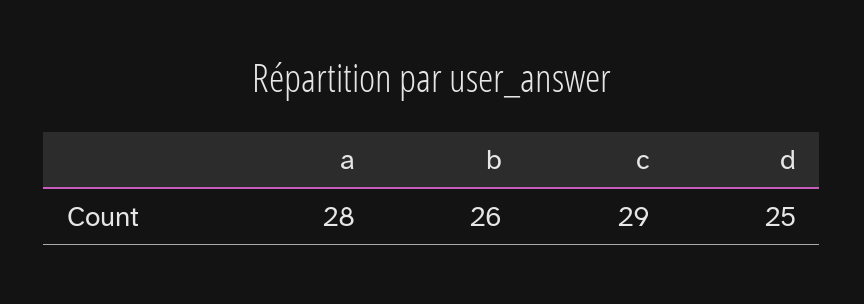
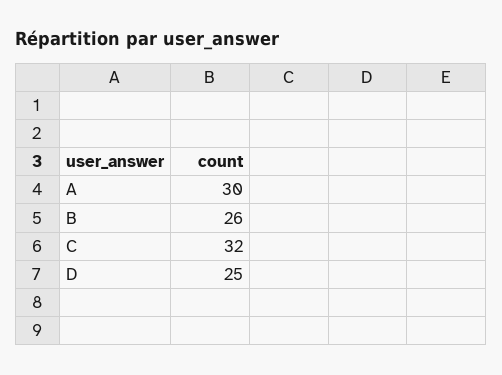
  {
-   "a": 28,
+   "a": 30,
    "b": 26,
-   "c": 29,
+   "c": 32,
    "d": 25
  }

